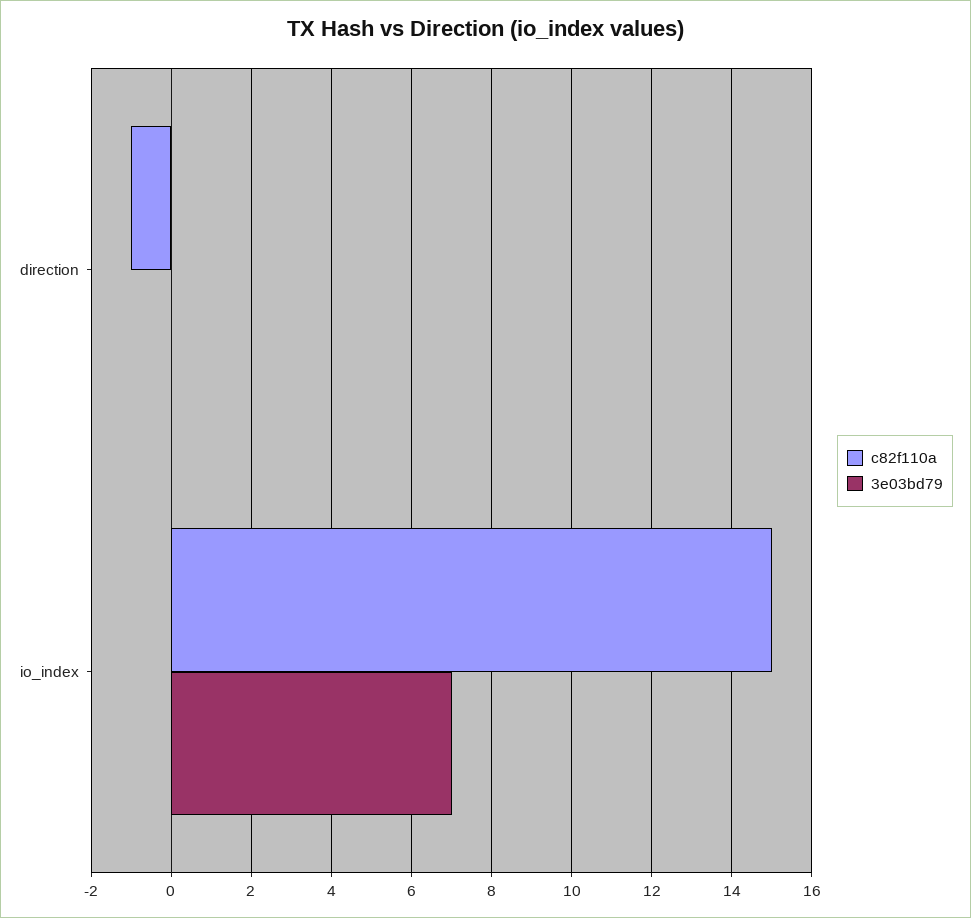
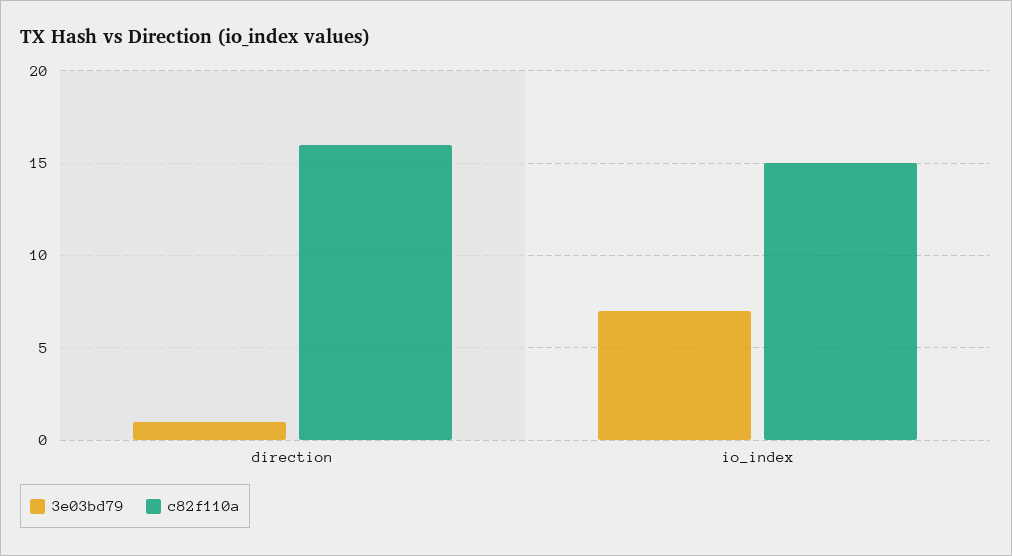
  {
    "c82f110a": {
-     "direction": -1,
+     "direction": 16,
      "io_index": 15
    },
    "3e03bd79": {
-     "direction": 0,
+     "direction": 1,
      "io_index": 7
    }
  }

